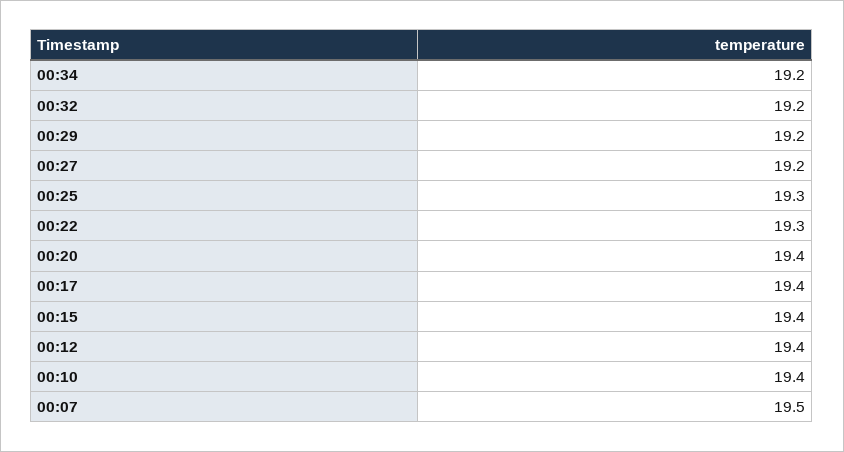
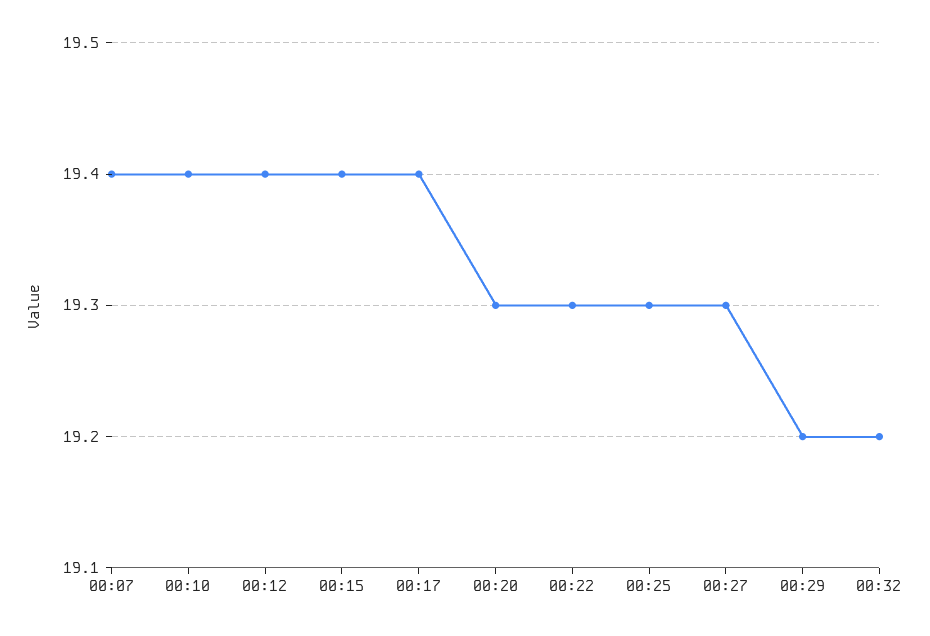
  {
-   "00:34": 19.2,
    "00:32": 19.2,
    "00:29": 19.2,
-   "00:27": 19.2,
+   "00:27": 19.3,
    "00:25": 19.3,
    "00:22": 19.3,
-   "00:20": 19.4,
+   "00:20": 19.3,
    "00:17": 19.4,
    "00:15": 19.4,
    "00:12": 19.4,
    "00:10": 19.4,
-   "00:07": 19.5
+   "00:07": 19.4
  }

